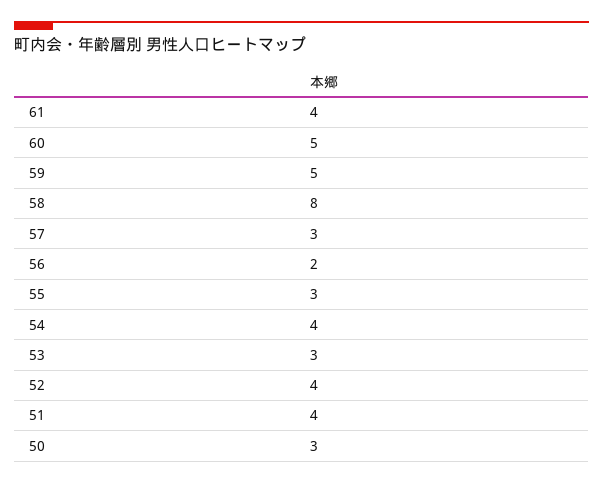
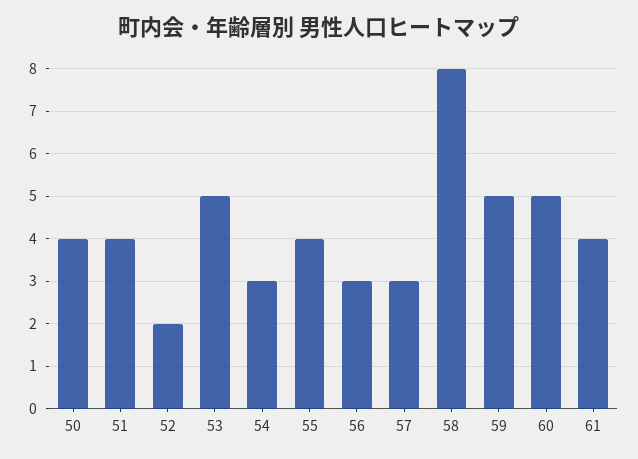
  {
    "61": 4,
    "60": 5,
    "59": 5,
    "58": 8,
    "57": 3,
-   "56": 2,
+   "56": 3,
-   "55": 3,
+   "55": 4,
-   "54": 4,
+   "54": 3,
-   "53": 3,
+   "53": 5,
-   "52": 4,
+   "52": 2,
    "51": 4,
-   "50": 3
+   "50": 4
  }

